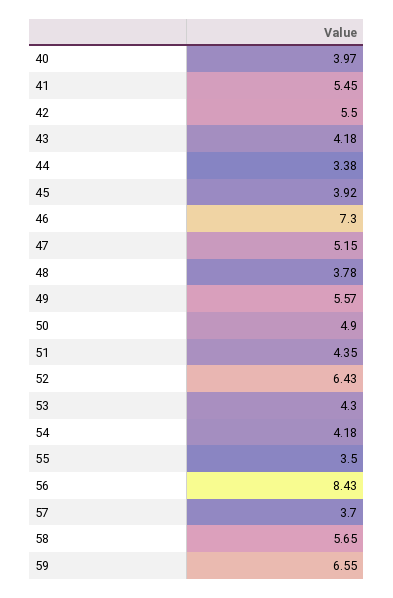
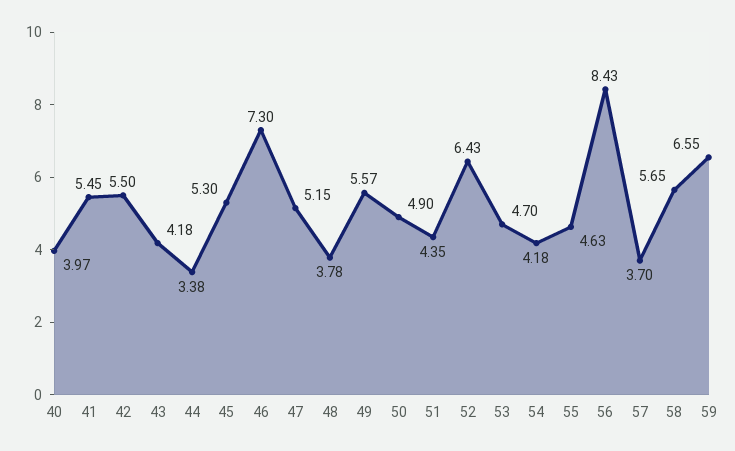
  {
    "40": 3.97,
    "41": 5.45,
    "42": 5.5,
    "43": 4.18,
    "44": 3.38,
-   "45": 3.92,
+   "45": 5.3,
    "46": 7.3,
    "47": 5.15,
    "48": 3.78,
    "49": 5.57,
    "50": 4.9,
    "51": 4.35,
    "52": 6.43,
-   "53": 4.3,
+   "53": 4.7,
    "54": 4.18,
-   "55": 3.5,
+   "55": 4.63,
    "56": 8.43,
    "57": 3.7,
    "58": 5.65,
    "59": 6.55
  }

